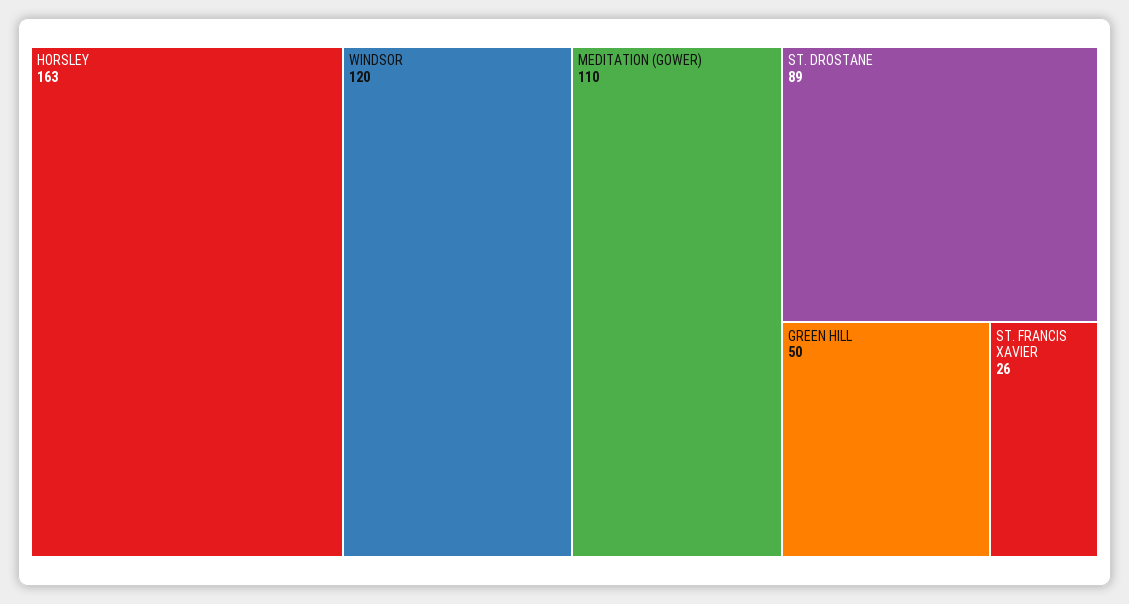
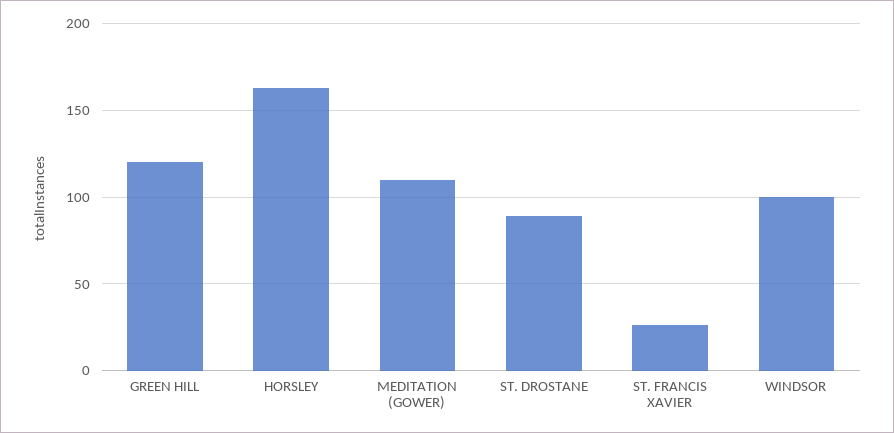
  {
    "HORSLEY": 163,
-   "WINDSOR": 120,
+   "WINDSOR": 100,
    "MEDITATION (GOWER)": 110,
    "ST. DROSTANE": 89,
-   "GREEN HILL": 50,
+   "GREEN HILL": 120,
    "ST. FRANCIS XAVIER": 26
  }

